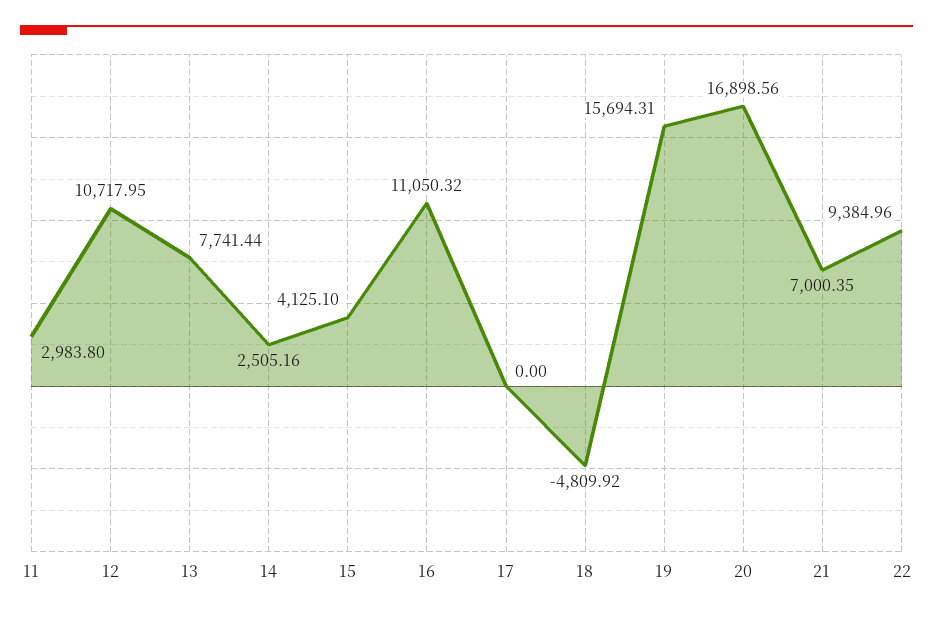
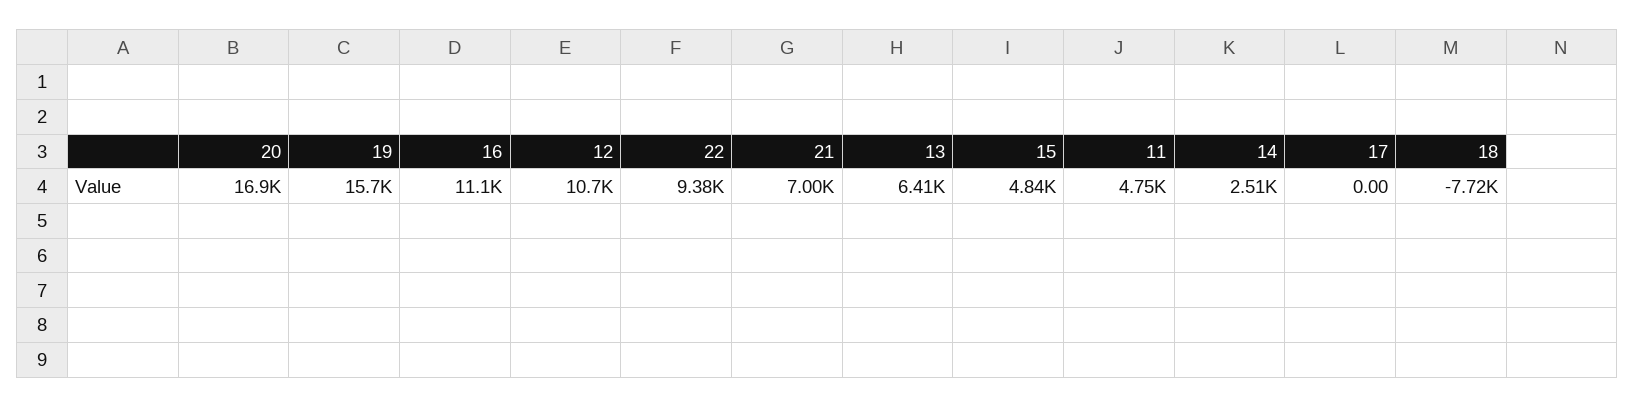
  {
-   "11": 2983.8,
+   "11": 4750,
    "12": 10717.95,
-   "13": 7741.44,
+   "13": 6410,
    "14": 2505.16,
-   "15": 4125.1,
+   "15": 4840,
    "16": 11050.32,
    "17": 0,
-   "18": -4809.92,
+   "18": -7720,
    "19": 15694.31,
    "20": 16898.56,
    "21": 7000.35,
    "22": 9384.96
  }

